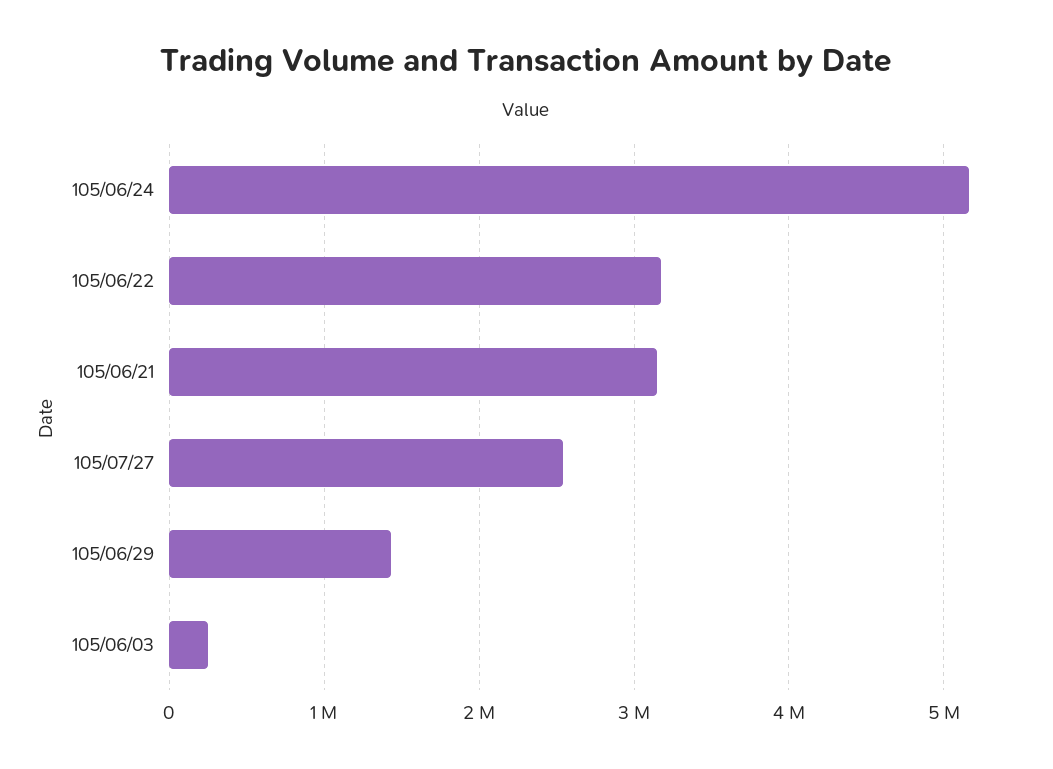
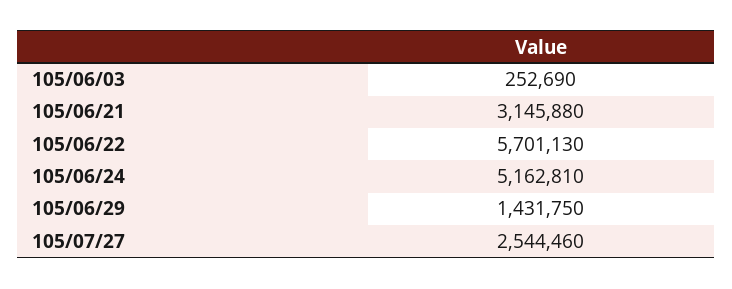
  {
    "105/06/24": 5162810,
-   "105/06/22": 3200000,
+   "105/06/22": 5701130,
    "105/06/21": 3145880,
    "105/07/27": 2544460,
    "105/06/29": 1431750,
    "105/06/03": 252690
  }

